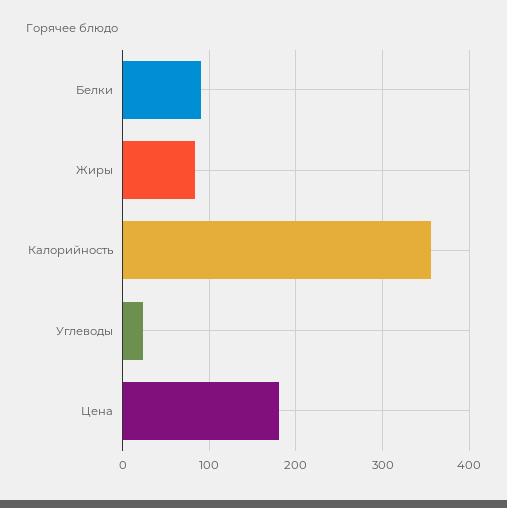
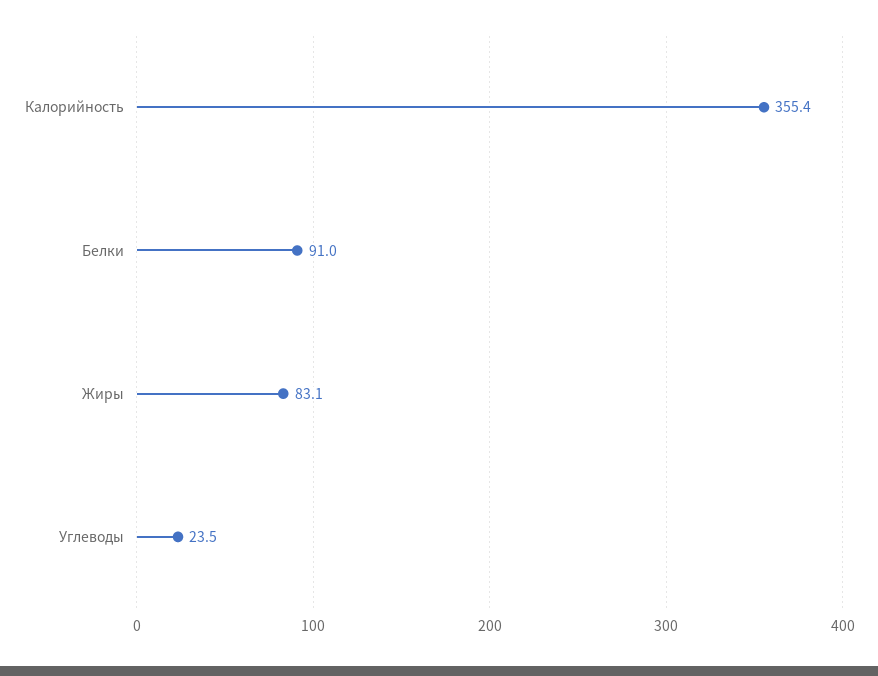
  {
    "Белки": 91,
    "Жиры": 83.1,
    "Калорийность": 355.4,
-   "Углеводы": 23.5,
+   "Углеводы": 23.5
-   "Цена": 180
  }

